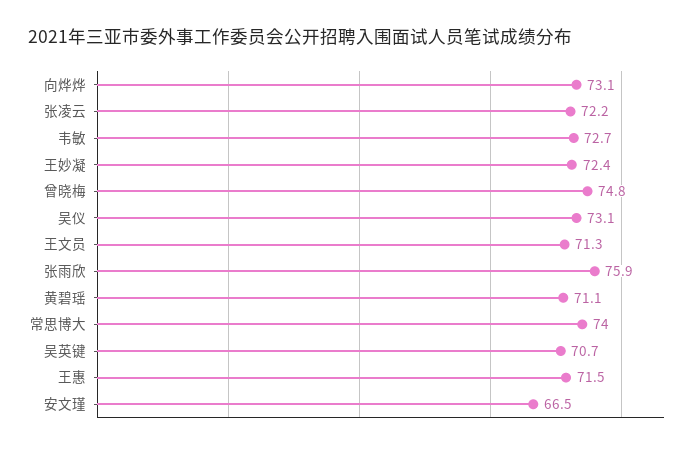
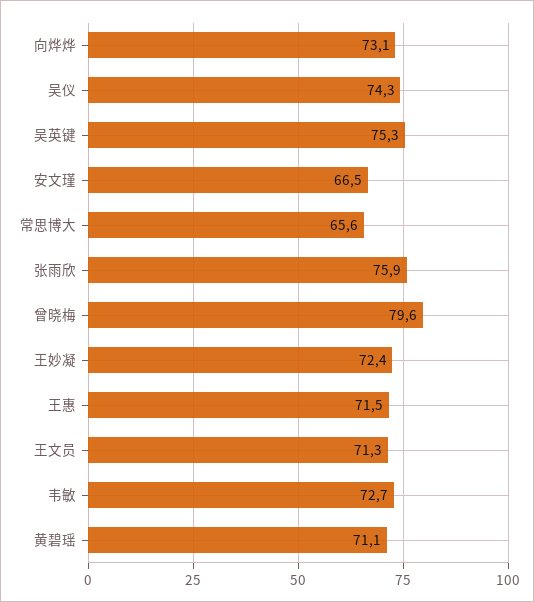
  {
    "向烨烨": 73.1,
-   "张凌云": 72.2,
    "韦敏": 72.7,
    "王妙凝": 72.4,
-   "曾晓梅": 74.8,
+   "曾晓梅": 79.6,
-   "吴仪": 73.1,
+   "吴仪": 74.3,
    "王文员": 71.3,
    "张雨欣": 75.9,
    "黄碧瑶": 71.1,
-   "常思博大": 74,
+   "常思博大": 65.6,
-   "吴英键": 70.7,
+   "吴英键": 75.3,
    "王惠": 71.5,
    "安文瑾": 66.5
  }

